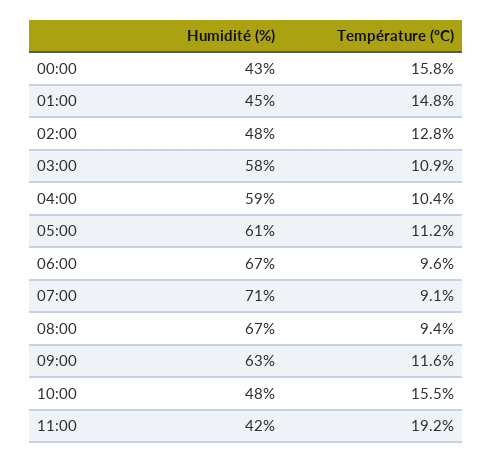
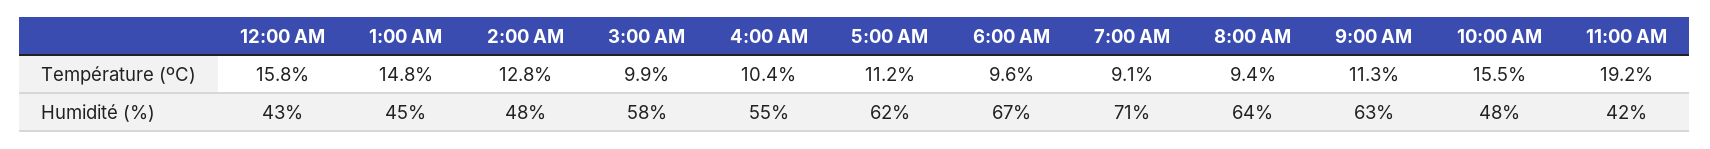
  {
    "Humidité (%)": {
      "00:00": 43,
      "01:00": 45,
      "02:00": 48,
      "03:00": 58,
-     "04:00": 59,
+     "04:00": 55,
-     "05:00": 61,
+     "05:00": 62,
      "06:00": 67,
      "07:00": 71,
-     "08:00": 67,
+     "08:00": 64,
      "09:00": 63,
      "10:00": 48,
      "11:00": 42
    },
    "Température (ºC)": {
      "00:00": 15.8,
      "01:00": 14.8,
      "02:00": 12.8,
-     "03:00": 10.9,
+     "03:00": 9.9,
      "04:00": 10.4,
      "05:00": 11.2,
      "06:00": 9.6,
      "07:00": 9.1,
      "08:00": 9.4,
-     "09:00": 11.6,
+     "09:00": 11.3,
      "10:00": 15.5,
      "11:00": 19.2
    }
  }

